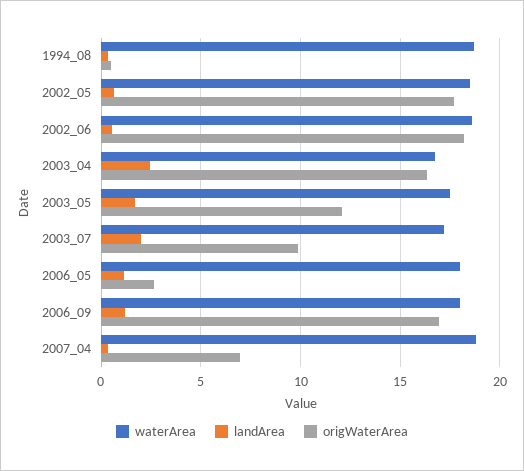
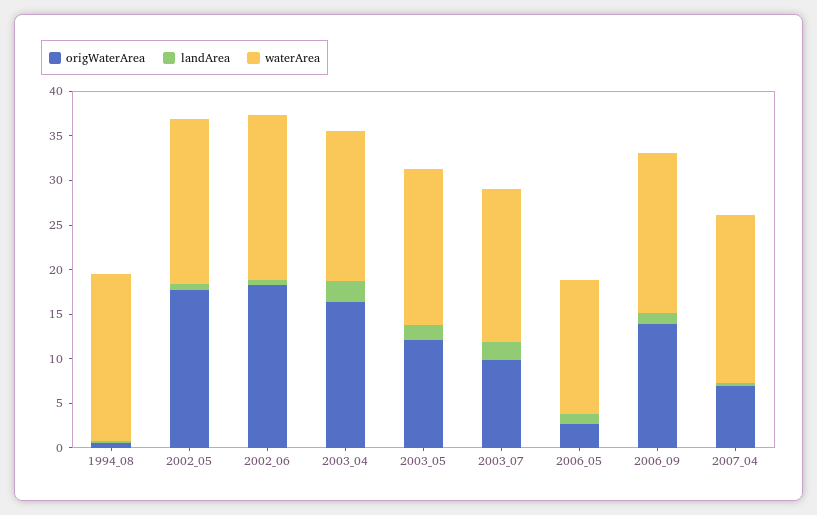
  {
    "waterArea": {
      "1994_08": 18.5,
      "2002_05": 18.5,
      "2002_06": 18.5,
      "2003_04": 16.5,
      "2003_05": 17.5,
      "2003_07": 17,
-     "2006_05": 18,
+     "2006_05": 15,
      "2006_09": 18,
      "2007_04": 19
    },
    "landArea": {
      "1994_08": 0.5,
      "2002_05": 0.5,
      "2002_06": 0.5,
      "2003_04": 2.5,
      "2003_05": 1.5,
      "2003_07": 2,
      "2006_05": 1,
      "2006_09": 1,
      "2007_04": 0.5
    },
    "origWaterArea": {
      "1994_08": 0.5,
      "2002_05": 17.5,
      "2002_06": 18,
      "2003_04": 16.5,
      "2003_05": 12,
      "2003_07": 10,
      "2006_05": 2.5,
-     "2006_09": 17,
+     "2006_09": 14,
      "2007_04": 7
    }
  }

